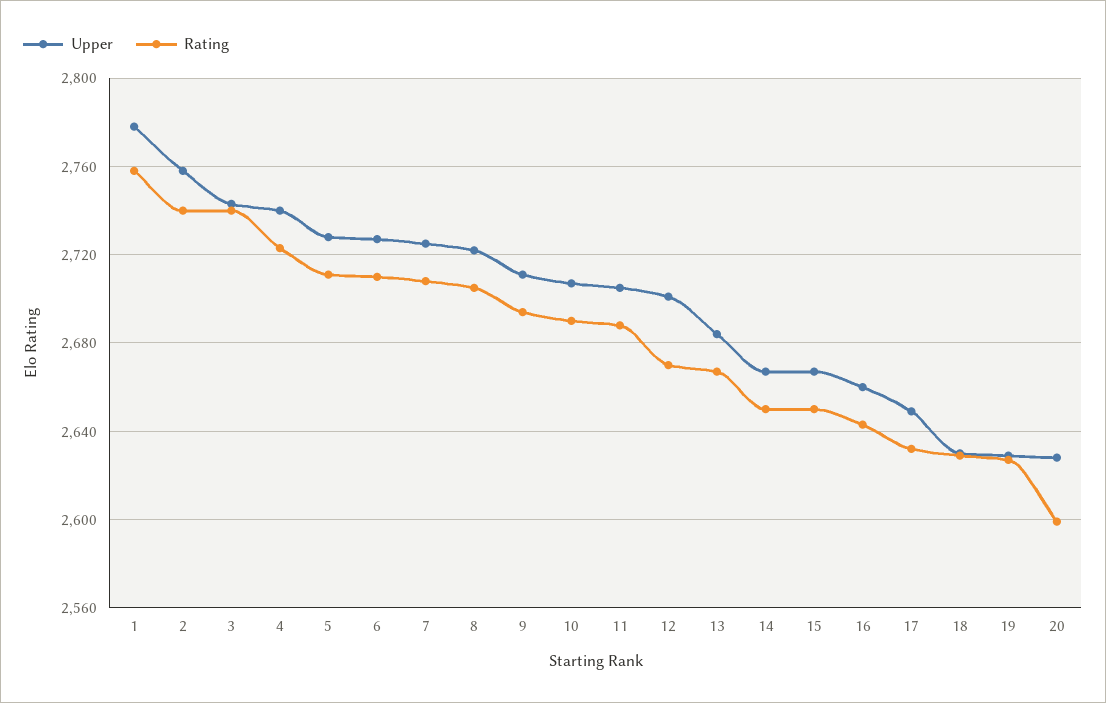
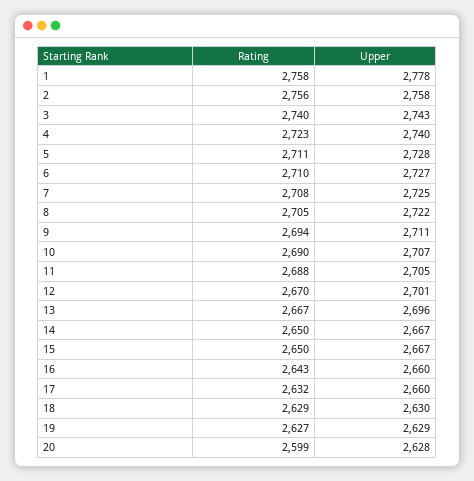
  {
    "Upper": {
      "1": 2778,
      "2": 2758,
      "3": 2743,
      "4": 2740,
      "5": 2728,
      "6": 2727,
      "7": 2725,
      "8": 2722,
      "9": 2711,
      "10": 2707,
      "11": 2705,
      "12": 2701,
-     "13": 2685,
+     "13": 2696,
      "14": 2667,
      "15": 2667,
      "16": 2660,
-     "17": 2650,
+     "17": 2660,
      "18": 2630,
      "19": 2629,
      "20": 2628
    },
    "Rating": {
      "1": 2758,
-     "2": 2740,
+     "2": 2756,
      "3": 2740,
      "4": 2723,
      "5": 2711,
      "6": 2710,
      "7": 2708,
      "8": 2705,
      "9": 2694,
      "10": 2690,
      "11": 2688,
      "12": 2670,
      "13": 2667,
      "14": 2650,
      "15": 2650,
      "16": 2643,
      "17": 2632,
      "18": 2629,
      "19": 2627,
      "20": 2599
    }
  }

